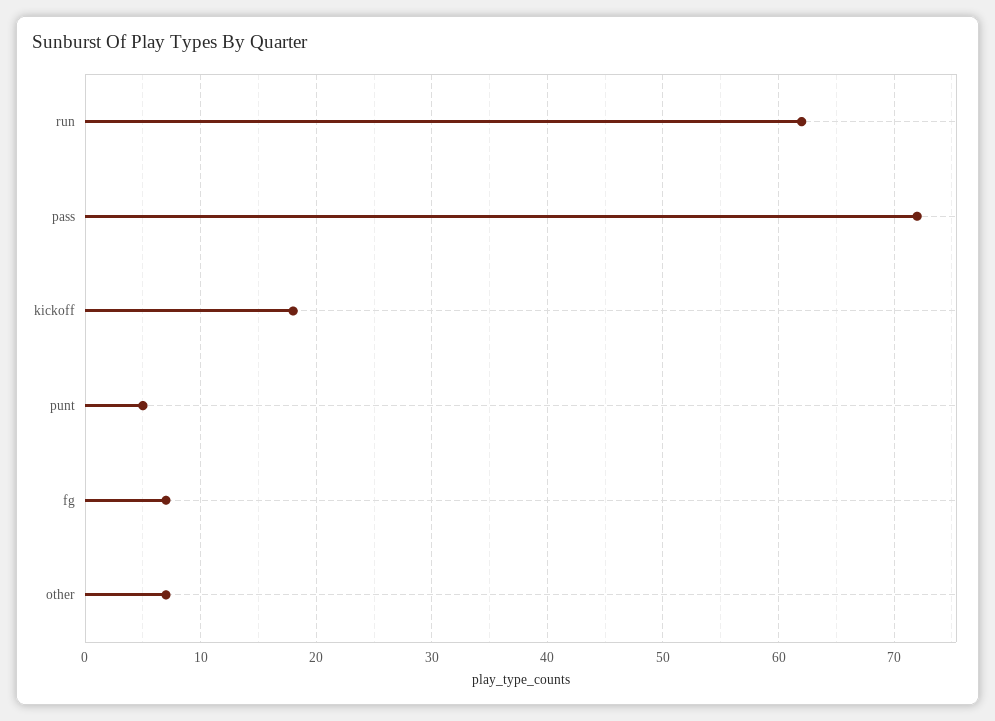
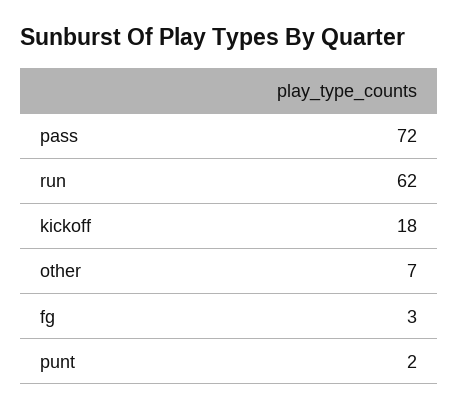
  {
    "run": 62,
    "pass": 72,
    "kickoff": 18,
-   "punt": 5,
+   "punt": 2,
-   "fg": 7,
+   "fg": 3,
    "other": 7
  }

